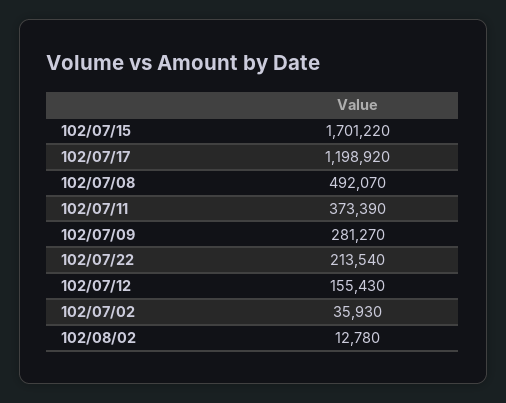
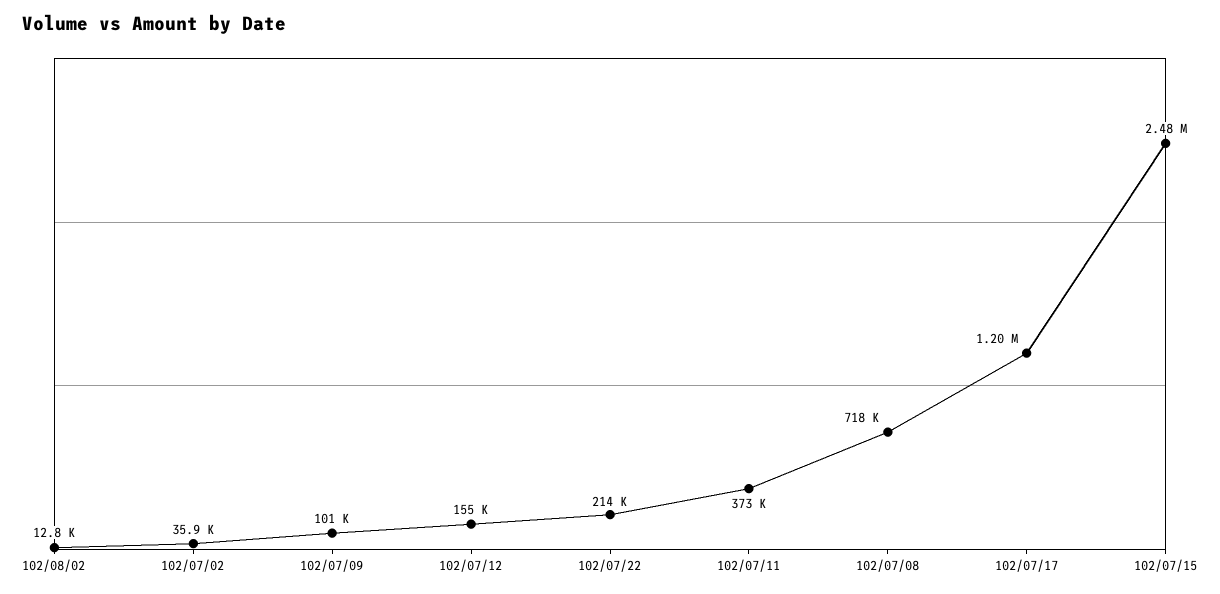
  {
-   "102/07/15": 1701220,
+   "102/07/15": 2480000,
    "102/07/17": 1198920,
-   "102/07/08": 492070,
+   "102/07/08": 718000,
    "102/07/11": 373390,
-   "102/07/09": 281270,
+   "102/07/09": 101000,
    "102/07/22": 213540,
    "102/07/12": 155430,
    "102/07/02": 35930,
    "102/08/02": 12780
  }

